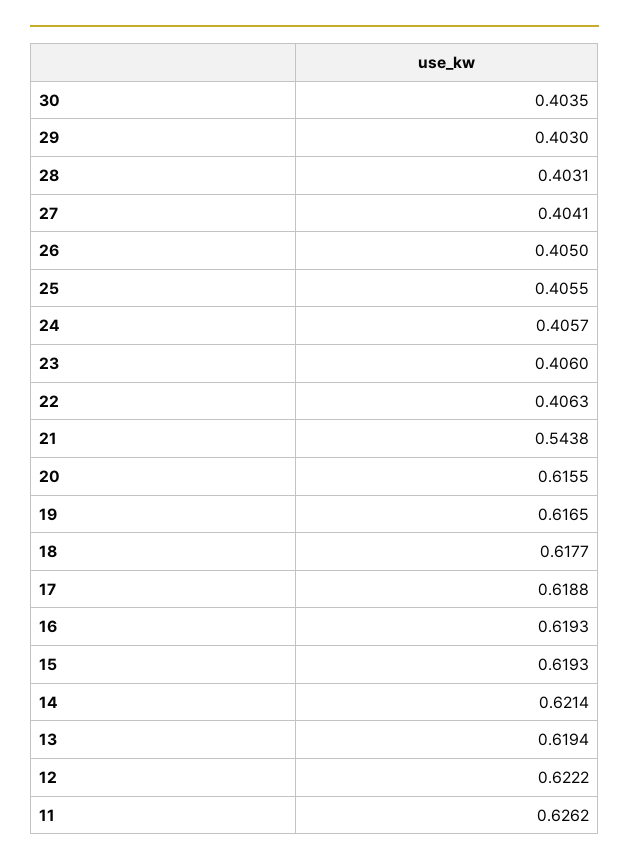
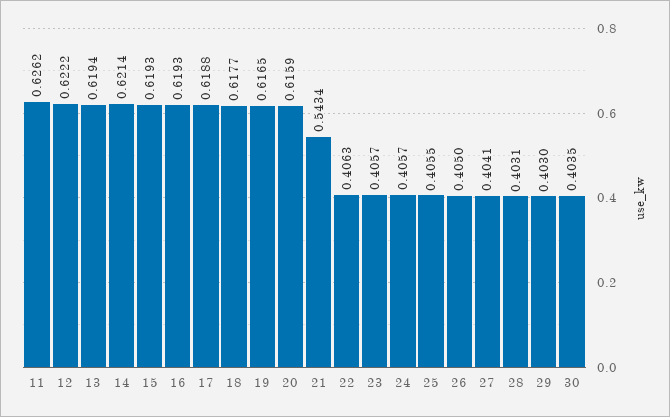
  {
    "30": 0.4035,
    "29": 0.403,
    "28": 0.4031,
    "27": 0.4041,
    "26": 0.405,
    "25": 0.4055,
    "24": 0.4057,
-   "23": 0.406,
+   "23": 0.4057,
    "22": 0.4063,
-   "21": 0.5438,
+   "21": 0.5434,
-   "20": 0.6155,
+   "20": 0.6159,
    "19": 0.6165,
    "18": 0.6177,
    "17": 0.6188,
    "16": 0.6193,
    "15": 0.6193,
    "14": 0.6214,
    "13": 0.6194,
    "12": 0.6222,
    "11": 0.6262
  }

